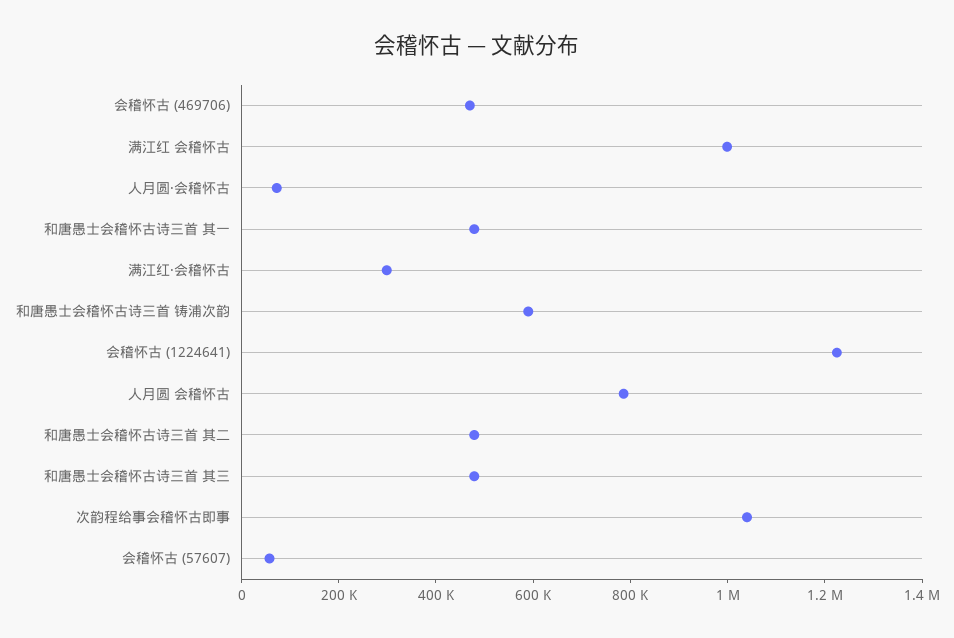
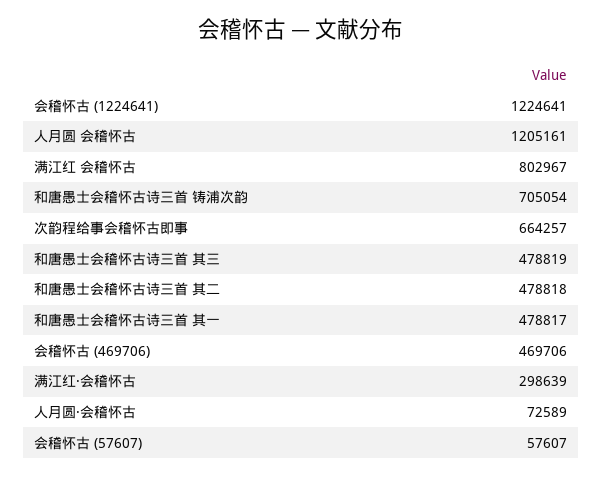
  {
    "会稽怀古 (469706)": 469706,
-   "满江红 会稽怀古": 1000000,
+   "满江红 会稽怀古": 802967,
    "人月圆·会稽怀古": 72589,
    "和唐愚士会稽怀古诗三首 其一": 478817,
    "满江红·会稽怀古": 298639,
-   "和唐愚士会稽怀古诗三首 铸浦次韵": 600000,
+   "和唐愚士会稽怀古诗三首 铸浦次韵": 705054,
    "会稽怀古 (1224641)": 1224641,
-   "人月圆 会稽怀古": 800000,
+   "人月圆 会稽怀古": 1205161,
    "和唐愚士会稽怀古诗三首 其二": 478818,
    "和唐愚士会稽怀古诗三首 其三": 478819,
-   "次韵程给事会稽怀古即事": 1050000,
+   "次韵程给事会稽怀古即事": 664257,
    "会稽怀古 (57607)": 57607
  }

